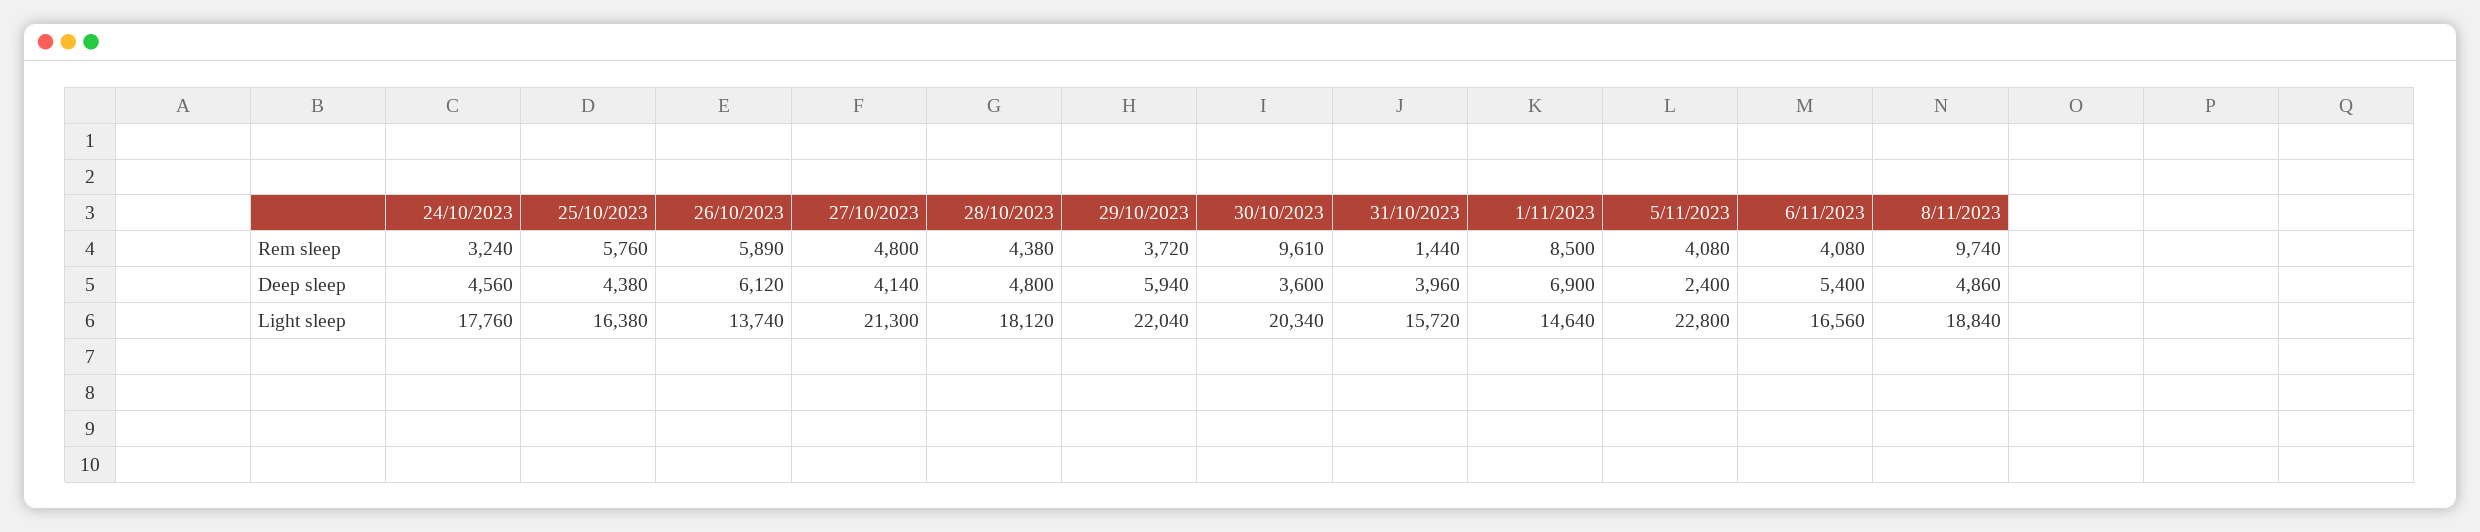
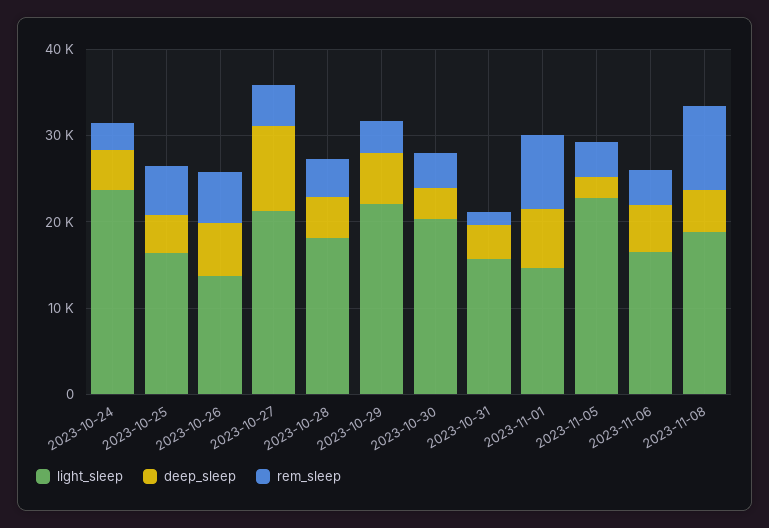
  {
    "Rem sleep": {
      "24/10/2023": 3240,
      "25/10/2023": 5760,
      "26/10/2023": 5890,
      "27/10/2023": 4800,
      "28/10/2023": 4380,
      "29/10/2023": 3720,
-     "30/10/2023": 9610,
+     "30/10/2023": 4000,
      "31/10/2023": 1440,
      "1/11/2023": 8500,
      "5/11/2023": 4080,
      "6/11/2023": 4080,
      "8/11/2023": 9740
    },
    "Deep sleep": {
      "24/10/2023": 4560,
      "25/10/2023": 4380,
      "26/10/2023": 6120,
-     "27/10/2023": 4140,
+     "27/10/2023": 10000,
      "28/10/2023": 4800,
      "29/10/2023": 5940,
      "30/10/2023": 3600,
      "31/10/2023": 3960,
      "1/11/2023": 6900,
      "5/11/2023": 2400,
      "6/11/2023": 5400,
      "8/11/2023": 4860
    },
    "Light sleep": {
-     "24/10/2023": 17760,
+     "24/10/2023": 24000,
      "25/10/2023": 16380,
      "26/10/2023": 13740,
      "27/10/2023": 21300,
      "28/10/2023": 18120,
      "29/10/2023": 22040,
      "30/10/2023": 20340,
      "31/10/2023": 15720,
      "1/11/2023": 14640,
      "5/11/2023": 22800,
      "6/11/2023": 16560,
      "8/11/2023": 18840
    }
  }

